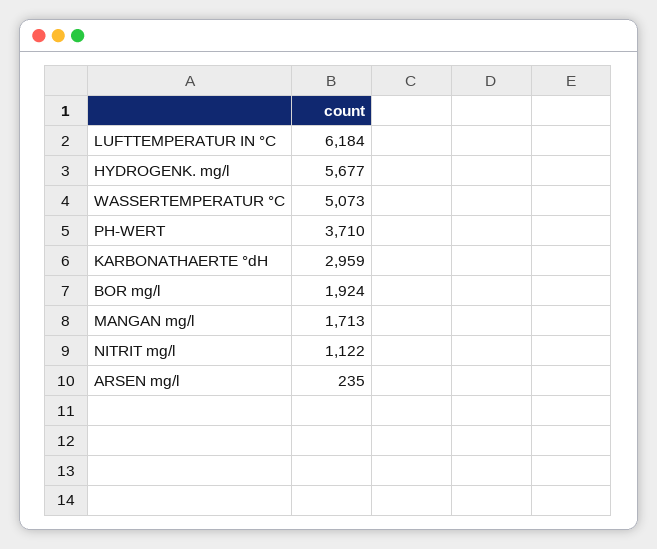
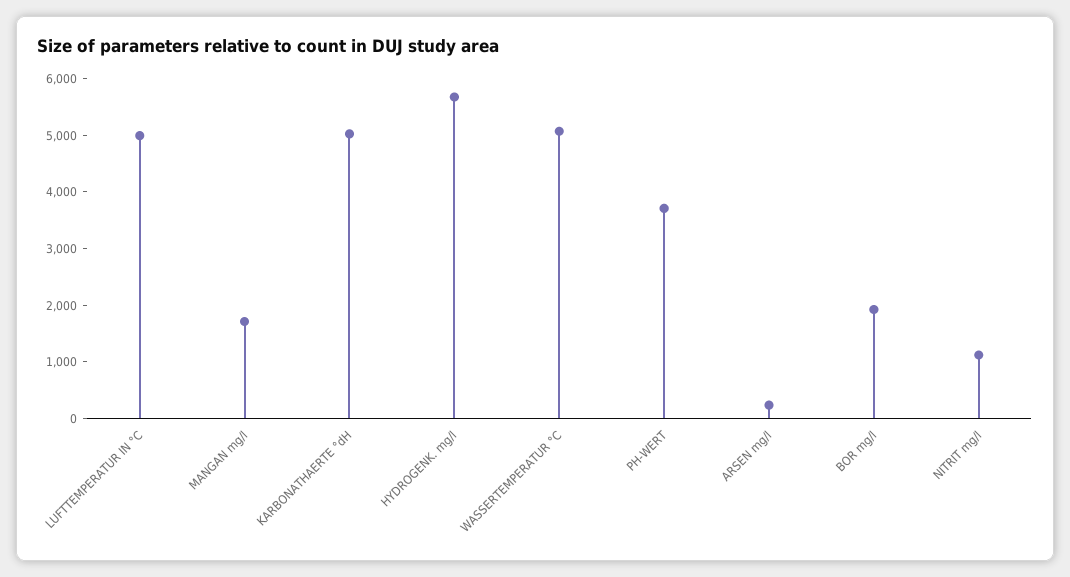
  {
-   "LUFTTEMPERATUR IN °C": 6184,
+   "LUFTTEMPERATUR IN °C": 5000,
    "HYDROGENK. mg/l": 5677,
    "WASSERTEMPERATUR °C": 5073,
    "PH-WERT": 3710,
-   "KARBONATHAERTE °dH": 2959,
+   "KARBONATHAERTE °dH": 5000,
    "BOR mg/l": 1924,
    "MANGAN mg/l": 1713,
    "NITRIT mg/l": 1122,
    "ARSEN mg/l": 235
  }

